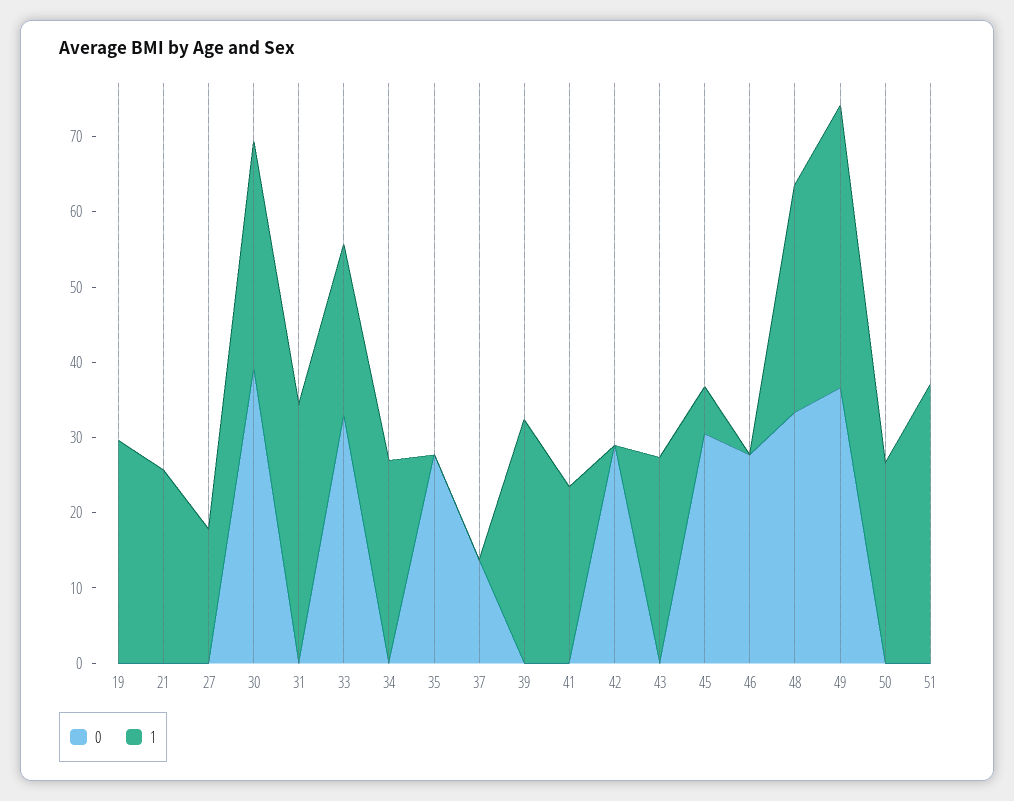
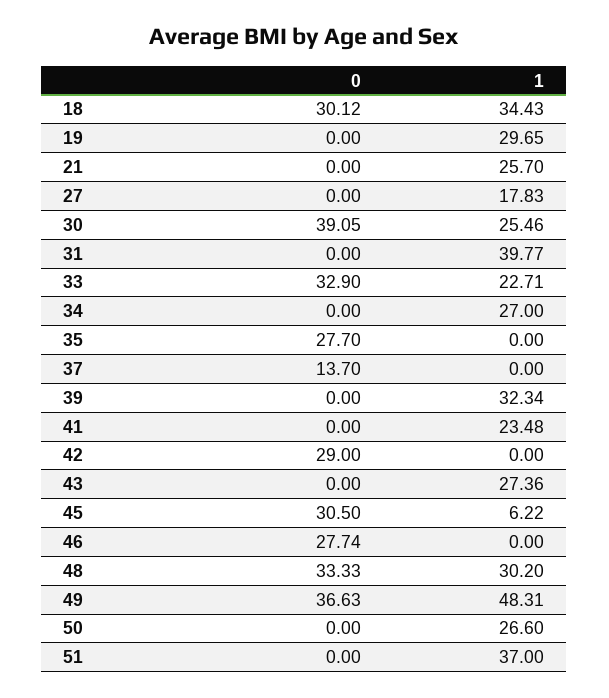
  {
    "0": {
      "19": 0,
      "21": 0,
      "27": 0,
      "30": 39.05,
      "31": 0,
      "33": 32.9,
      "34": 0,
      "35": 27.7,
      "37": 13.7,
      "39": 0,
      "41": 0,
      "42": 29,
      "43": 0,
      "45": 30.5,
      "46": 27.74,
      "48": 33.33,
      "49": 36.63,
      "50": 0,
-     "51": 0
+     "51": 0,
+     "18": 30.12
    },
    "1": {
      "19": 29.65,
      "21": 25.7,
      "27": 17.83,
-     "30": 30,
+     "30": 25.46,
-     "31": 34,
+     "31": 39.77,
      "33": 22.71,
      "34": 27,
      "35": 0,
      "37": 0,
      "39": 32.34,
      "41": 23.48,
      "42": 0,
      "43": 27.36,
      "45": 6.22,
      "46": 0,
      "48": 30.2,
-     "49": 38,
+     "49": 48.31,
      "50": 26.6,
-     "51": 37
+     "51": 37,
+     "18": 34.43
    }
  }

